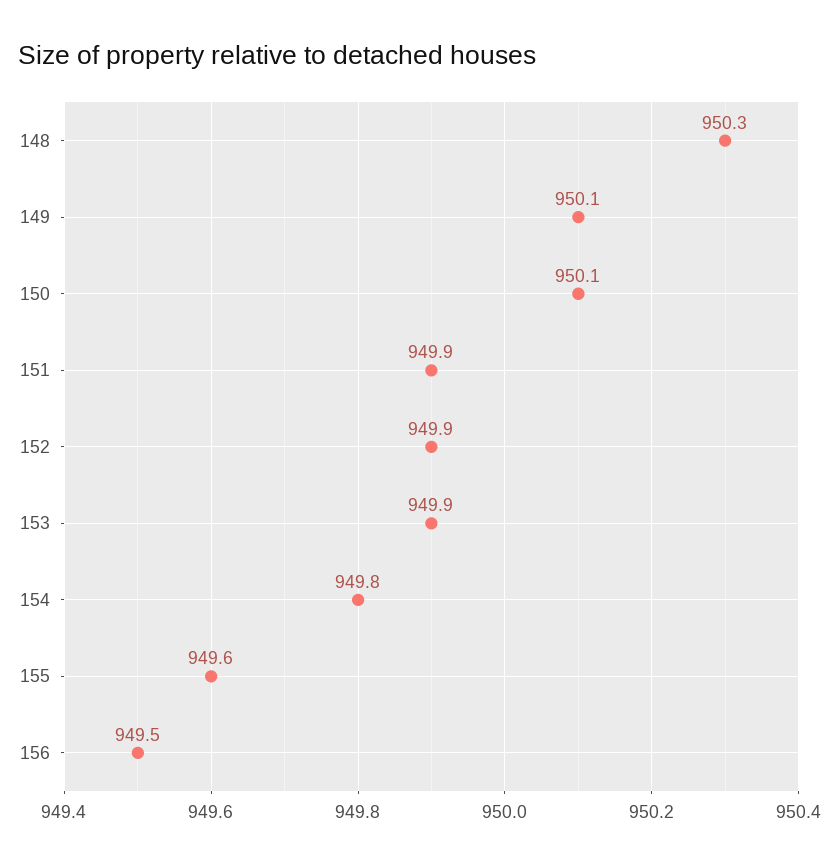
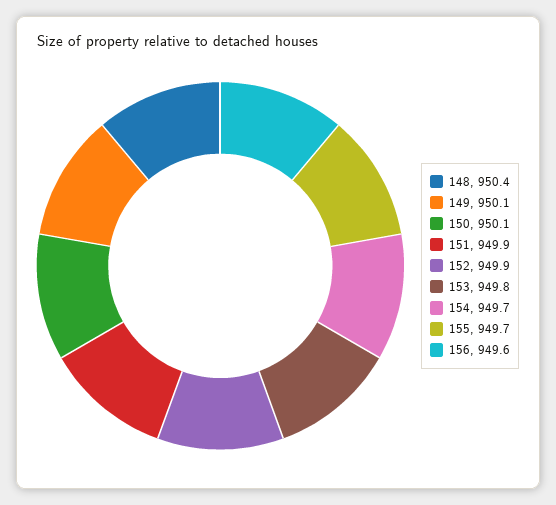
  {
-   "148": 950.3,
+   "148": 950.4,
    "149": 950.1,
    "150": 950.1,
    "151": 949.9,
    "152": 949.9,
-   "153": 949.9,
+   "153": 949.8,
-   "154": 949.8,
+   "154": 949.7,
-   "155": 949.6,
+   "155": 949.7,
-   "156": 949.5
+   "156": 949.6
  }

